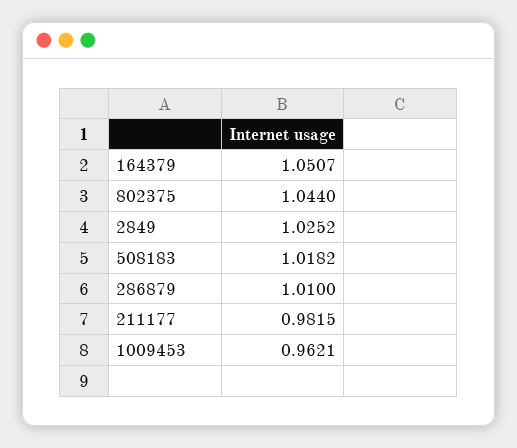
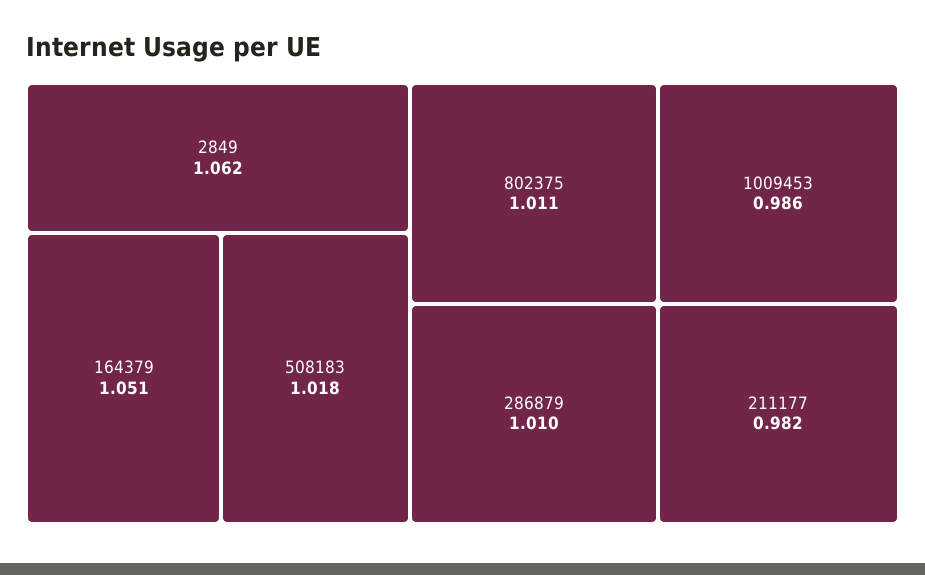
  {
    "164379": 1.0507,
-   "802375": 1.044,
+   "802375": 1.011,
-   "2849": 1.0252,
+   "2849": 1.062,
    "508183": 1.0182,
    "286879": 1.01,
    "211177": 0.9815,
-   "1009453": 0.9621
+   "1009453": 0.986
  }

